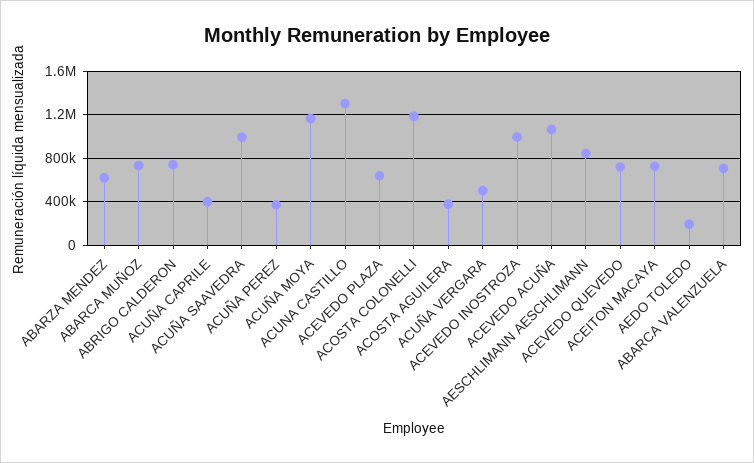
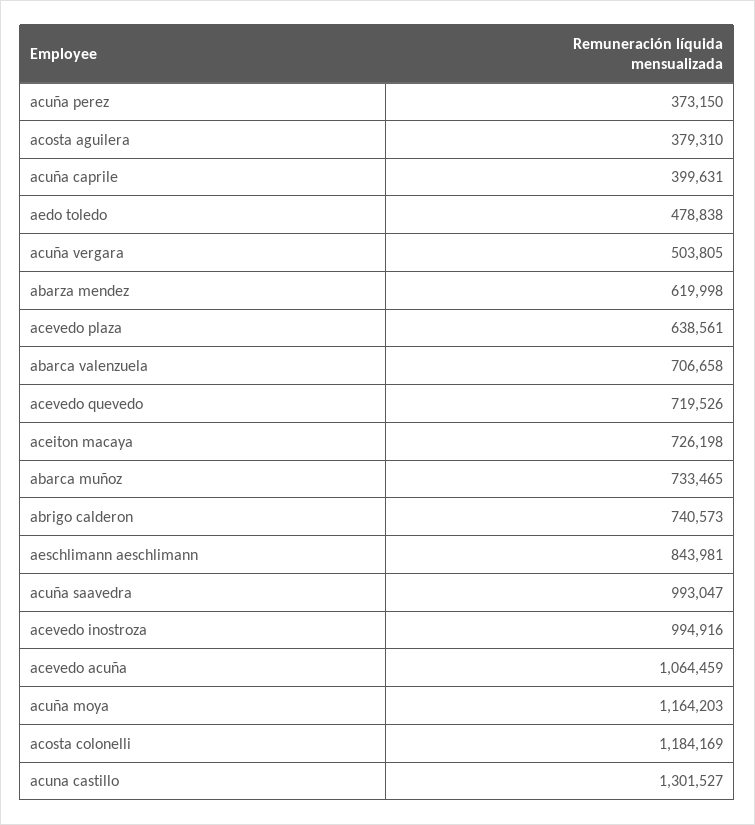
  {
    "ABARZA MENDEZ": 619998,
    "ABARCA MUÑOZ": 733465,
    "ABRIGO CALDERON": 740573,
    "ACUÑA CAPRILE": 399631,
    "ACUÑA SAAVEDRA": 993047,
    "ACUÑA PEREZ": 373150,
    "ACUÑA MOYA": 1164203,
    "ACUNA CASTILLO": 1301527,
    "ACEVEDO PLAZA": 638561,
    "ACOSTA COLONELLI": 1184169,
    "ACOSTA AGUILERA": 379310,
    "ACUÑA VERGARA": 503805,
    "ACEVEDO INOSTROZA": 994916,
    "ACEVEDO ACUÑA": 1064459,
    "AESCHLIMANN AESCHLIMANN": 843981,
    "ACEVEDO QUEVEDO": 719526,
    "ACEITON MACAYA": 726198,
-   "AEDO TOLEDO": 200000,
+   "AEDO TOLEDO": 478838,
    "ABARCA VALENZUELA": 706658
  }

